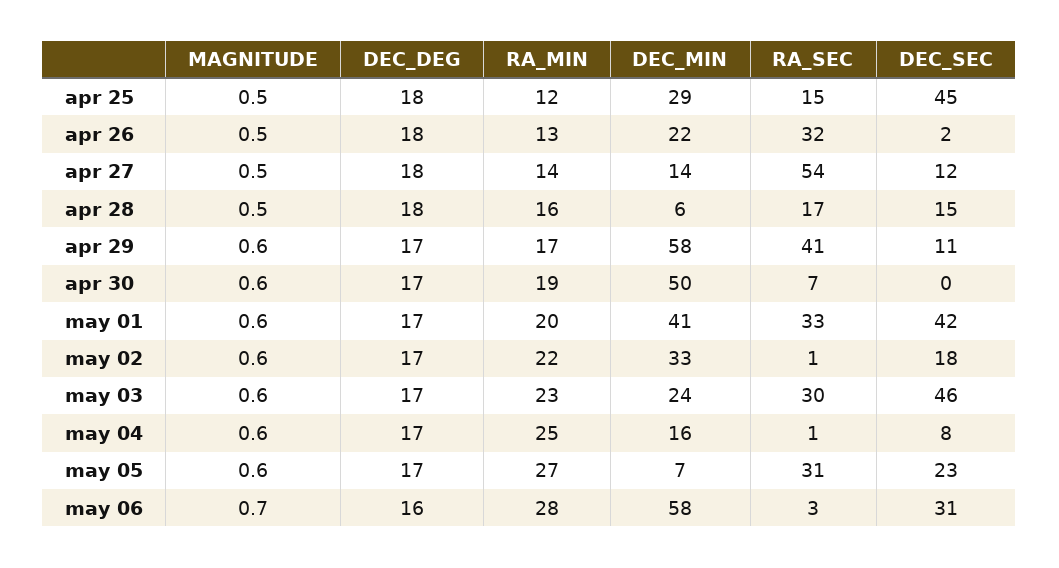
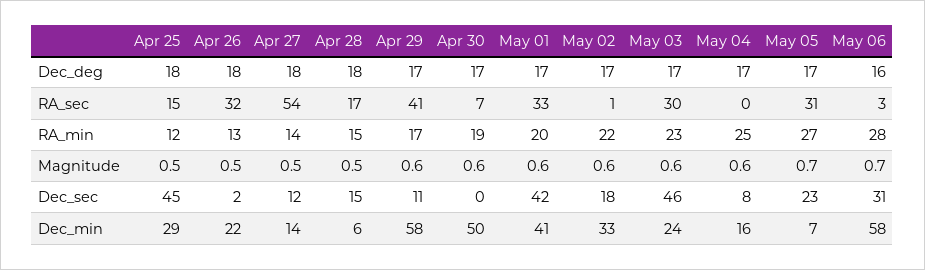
  {
    "MAGNITUDE": {
      "apr 25": 0.5,
      "apr 26": 0.5,
      "apr 27": 0.5,
      "apr 28": 0.5,
      "apr 29": 0.6,
      "apr 30": 0.6,
      "may 01": 0.6,
      "may 02": 0.6,
      "may 03": 0.6,
      "may 04": 0.6,
-     "may 05": 0.6,
+     "may 05": 0.7,
      "may 06": 0.7
    },
    "DEC_DEG": {
      "apr 25": 18,
      "apr 26": 18,
      "apr 27": 18,
      "apr 28": 18,
      "apr 29": 17,
      "apr 30": 17,
      "may 01": 17,
      "may 02": 17,
      "may 03": 17,
      "may 04": 17,
      "may 05": 17,
      "may 06": 16
    },
    "RA_MIN": {
      "apr 25": 12,
      "apr 26": 13,
      "apr 27": 14,
-     "apr 28": 16,
+     "apr 28": 15,
      "apr 29": 17,
      "apr 30": 19,
      "may 01": 20,
      "may 02": 22,
      "may 03": 23,
      "may 04": 25,
      "may 05": 27,
      "may 06": 28
    },
    "DEC_MIN": {
      "apr 25": 29,
      "apr 26": 22,
      "apr 27": 14,
      "apr 28": 6,
      "apr 29": 58,
      "apr 30": 50,
      "may 01": 41,
      "may 02": 33,
      "may 03": 24,
      "may 04": 16,
      "may 05": 7,
      "may 06": 58
    },
    "RA_SEC": {
      "apr 25": 15,
      "apr 26": 32,
      "apr 27": 54,
      "apr 28": 17,
      "apr 29": 41,
      "apr 30": 7,
      "may 01": 33,
      "may 02": 1,
      "may 03": 30,
-     "may 04": 1,
+     "may 04": 0,
      "may 05": 31,
      "may 06": 3
    },
    "DEC_SEC": {
      "apr 25": 45,
      "apr 26": 2,
      "apr 27": 12,
      "apr 28": 15,
      "apr 29": 11,
      "apr 30": 0,
      "may 01": 42,
      "may 02": 18,
      "may 03": 46,
      "may 04": 8,
      "may 05": 23,
      "may 06": 31
    }
  }

